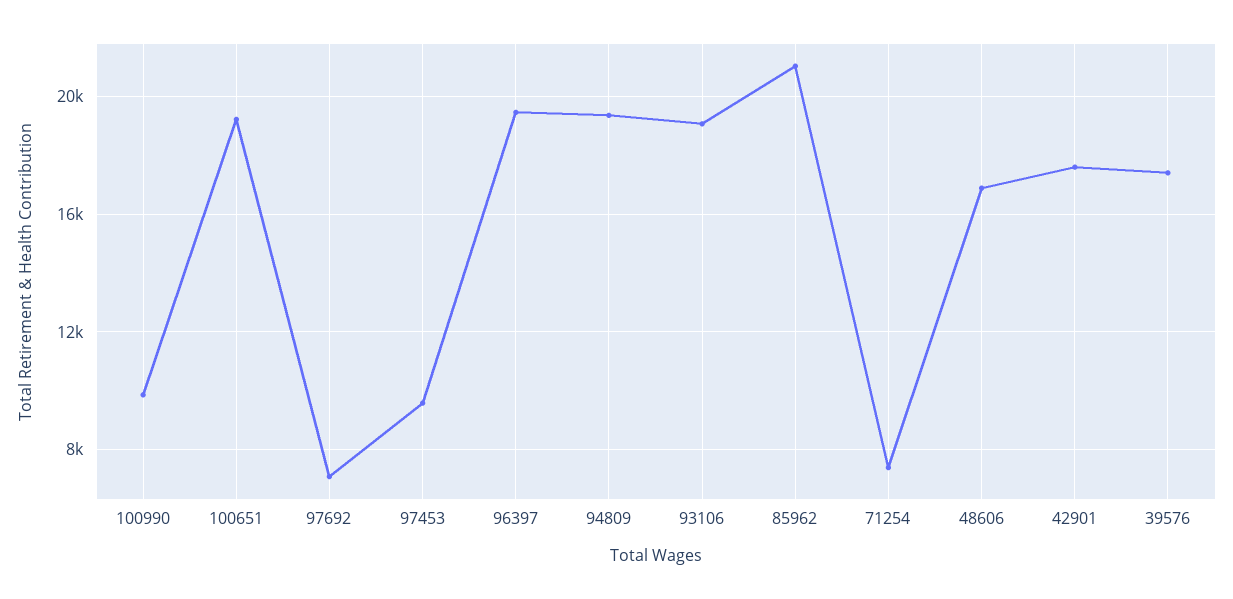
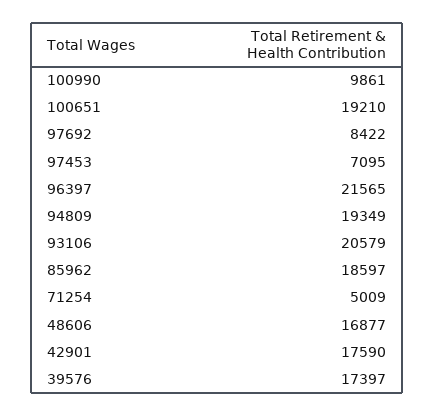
  {
    "100990": 9861,
    "100651": 19210,
-   "97692": 7000,
+   "97692": 8422,
-   "97453": 9500,
+   "97453": 7095,
-   "96397": 19500,
+   "96397": 21565,
    "94809": 19349,
-   "93106": 19000,
+   "93106": 20579,
-   "85962": 21000,
+   "85962": 18597,
-   "71254": 7500,
+   "71254": 5009,
    "48606": 16877,
    "42901": 17590,
    "39576": 17397
  }

